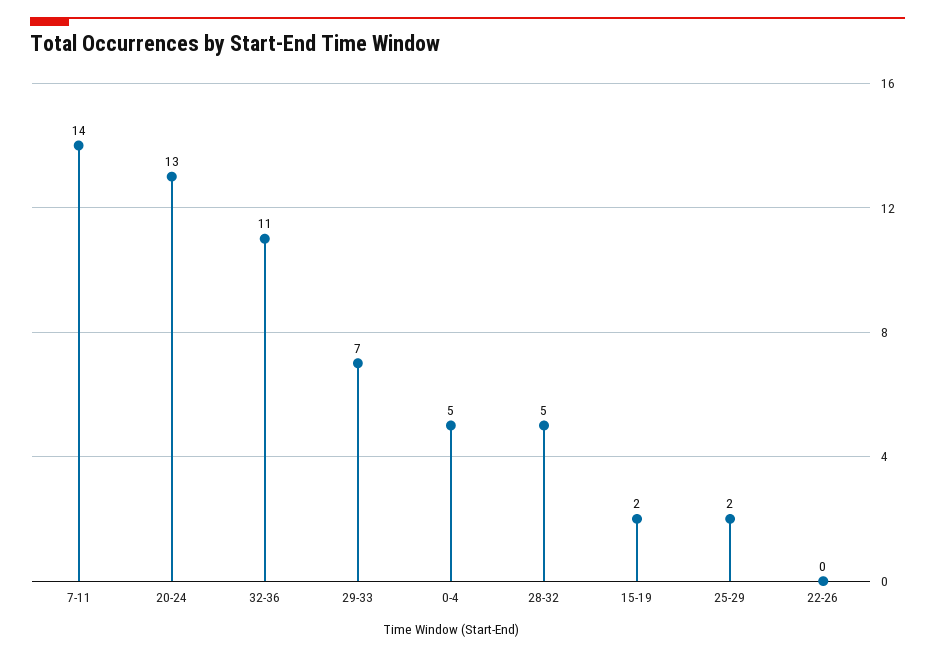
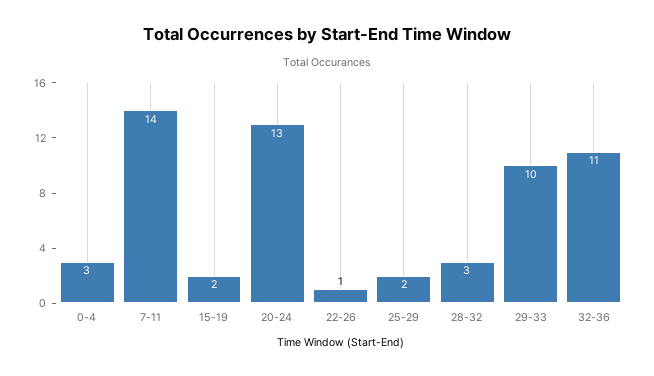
  {
    "7-11": 14,
    "20-24": 13,
    "32-36": 11,
-   "29-33": 7,
+   "29-33": 10,
-   "0-4": 5,
+   "0-4": 3,
-   "28-32": 5,
+   "28-32": 3,
    "15-19": 2,
    "25-29": 2,
-   "22-26": 0
+   "22-26": 1
  }

